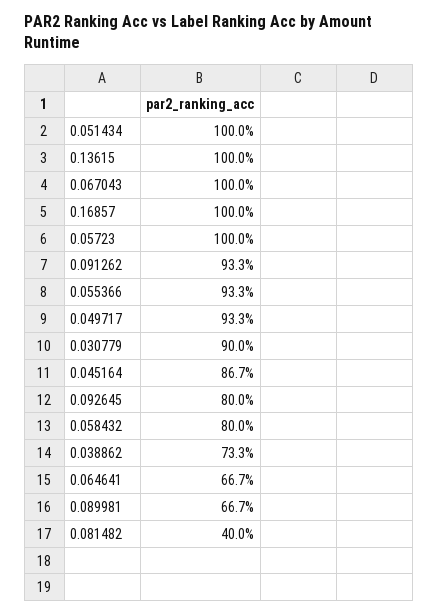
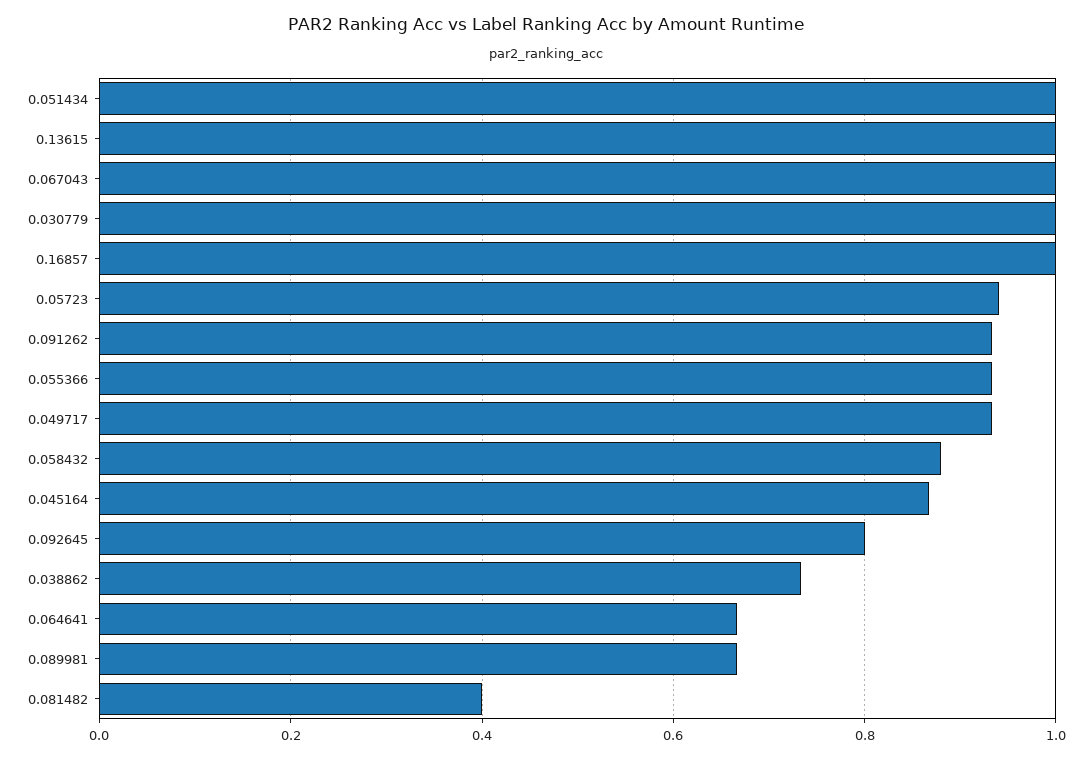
  {
    "0.051434": 1,
    "0.13615": 1,
    "0.067043": 1,
    "0.16857": 1,
-   "0.05723": 1,
+   "0.05723": 0.94,
    "0.091262": 0.933,
    "0.055366": 0.933,
    "0.049717": 0.933,
-   "0.030779": 0.9,
+   "0.030779": 1,
    "0.045164": 0.867,
    "0.092645": 0.8,
-   "0.058432": 0.8,
+   "0.058432": 0.88,
    "0.038862": 0.733,
    "0.064641": 0.667,
    "0.089981": 0.667,
    "0.081482": 0.4
  }

